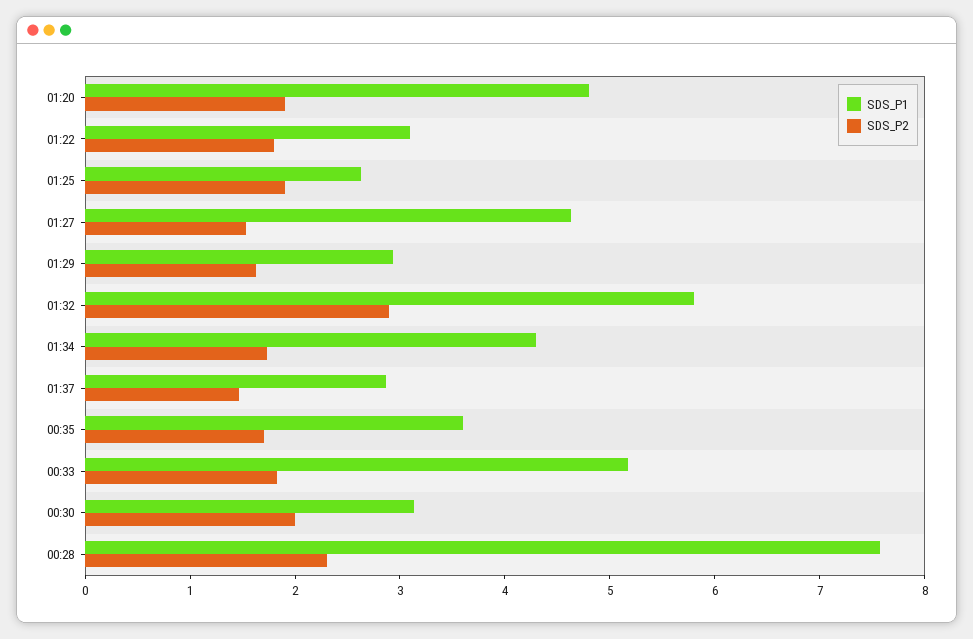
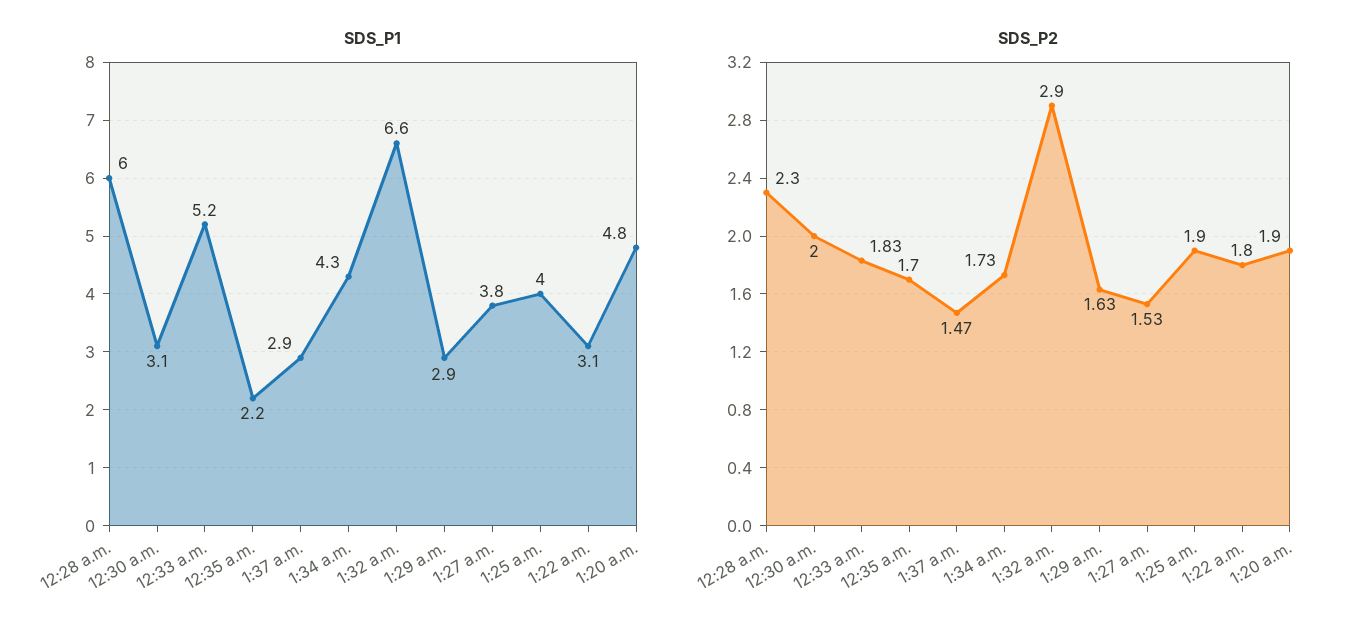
  {
    "SDS_P1": {
      "01:20": 4.8,
      "01:22": 3.1,
-     "01:25": 2.6,
+     "01:25": 4,
-     "01:27": 4.6,
+     "01:27": 3.8,
      "01:29": 2.9,
-     "01:32": 5.8,
+     "01:32": 6.6,
      "01:34": 4.3,
      "01:37": 2.9,
-     "00:35": 3.6,
+     "00:35": 2.2,
      "00:33": 5.2,
      "00:30": 3.1,
-     "00:28": 7.6
+     "00:28": 6
    },
    "SDS_P2": {
      "01:20": 1.9,
      "01:22": 1.8,
      "01:25": 1.9,
      "01:27": 1.53,
      "01:29": 1.63,
      "01:32": 2.9,
      "01:34": 1.73,
      "01:37": 1.47,
      "00:35": 1.7,
      "00:33": 1.83,
      "00:30": 2,
      "00:28": 2.3
    }
  }

